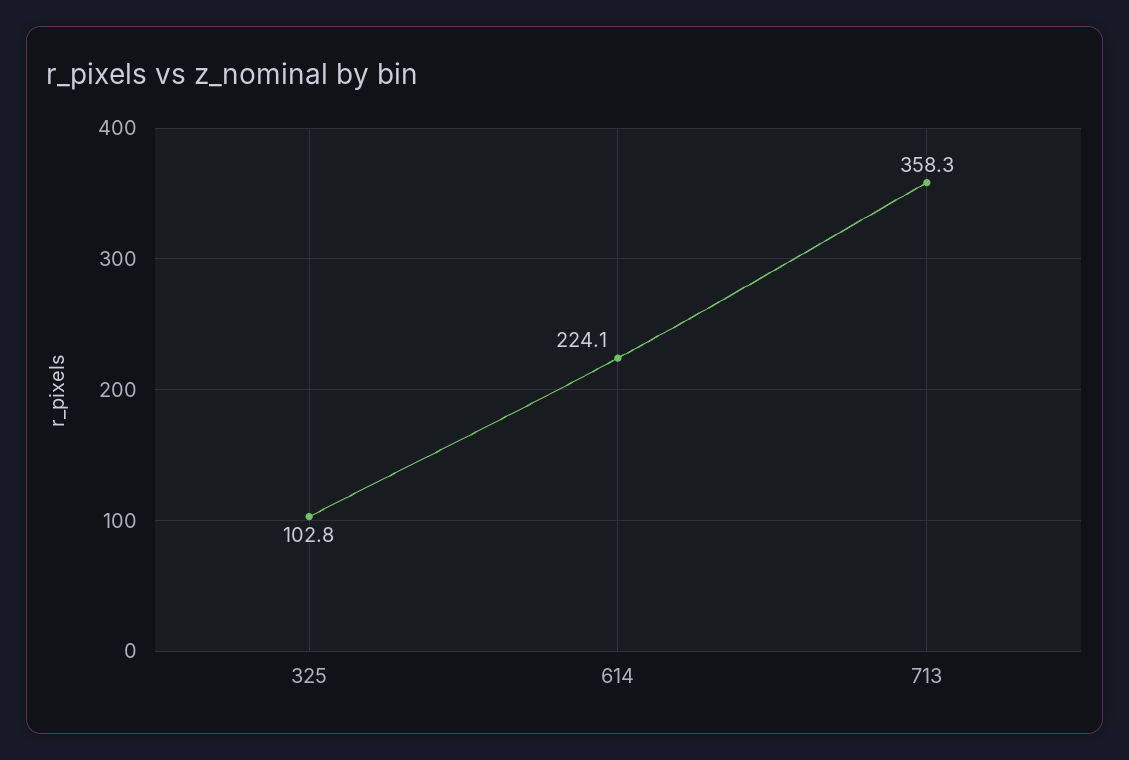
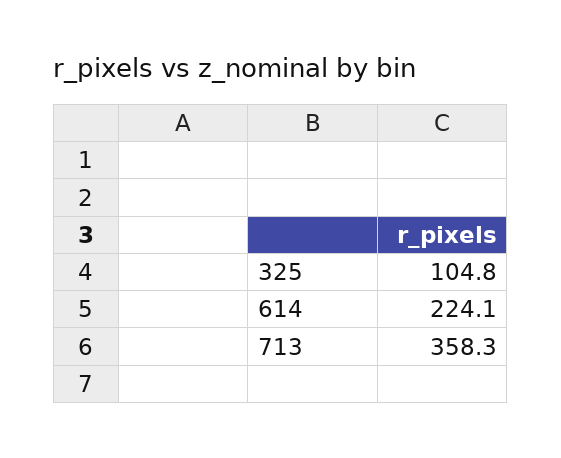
  {
-   "325": 102.8,
+   "325": 104.8,
    "614": 224.1,
    "713": 358.3
  }

